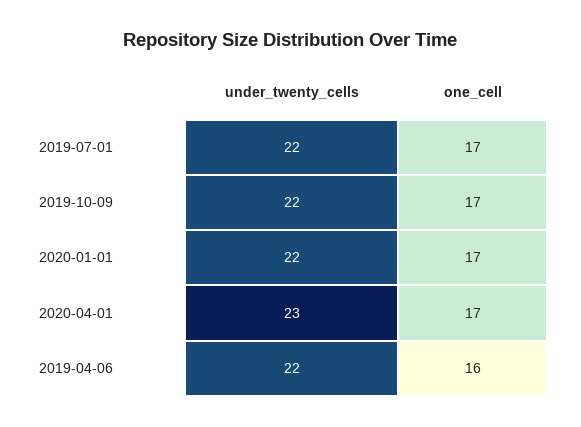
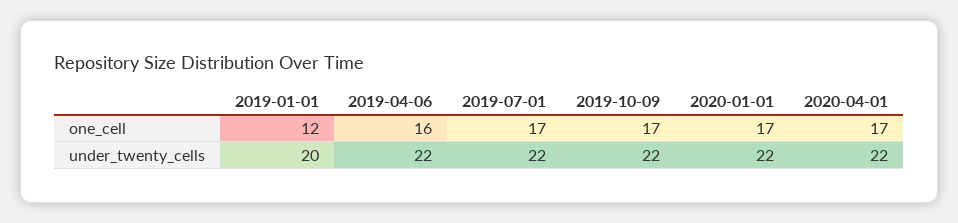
  {
    "under_twenty_cells": {
      "2019-07-01": 22,
      "2019-10-09": 22,
      "2020-01-01": 22,
-     "2020-04-01": 23,
+     "2020-04-01": 22,
-     "2019-04-06": 22
+     "2019-04-06": 22,
+     "2019-01-01": 20
    },
    "one_cell": {
      "2019-07-01": 17,
      "2019-10-09": 17,
      "2020-01-01": 17,
      "2020-04-01": 17,
-     "2019-04-06": 16
+     "2019-04-06": 16,
+     "2019-01-01": 12
    }
  }

